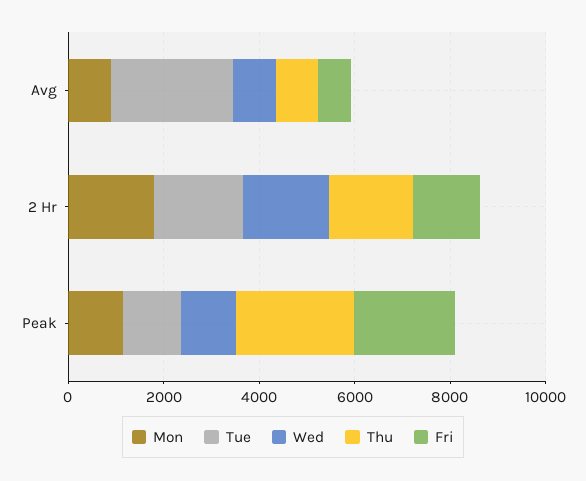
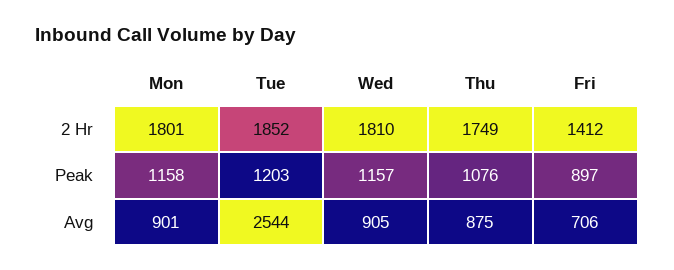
  {
    "Mon": {
      "Avg": 901,
      "2 Hr": 1801,
      "Peak": 1158
    },
    "Tue": {
      "Avg": 2544,
      "2 Hr": 1852,
      "Peak": 1203
    },
    "Wed": {
      "Avg": 905,
      "2 Hr": 1810,
      "Peak": 1157
    },
    "Thu": {
      "Avg": 875,
      "2 Hr": 1749,
-     "Peak": 2500
+     "Peak": 1076
    },
    "Fri": {
      "Avg": 706,
      "2 Hr": 1412,
-     "Peak": 2000
+     "Peak": 897
    }
  }

